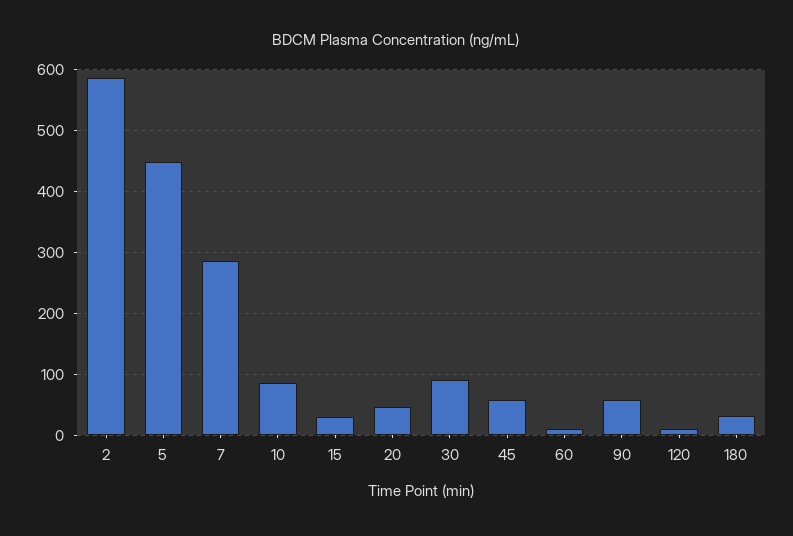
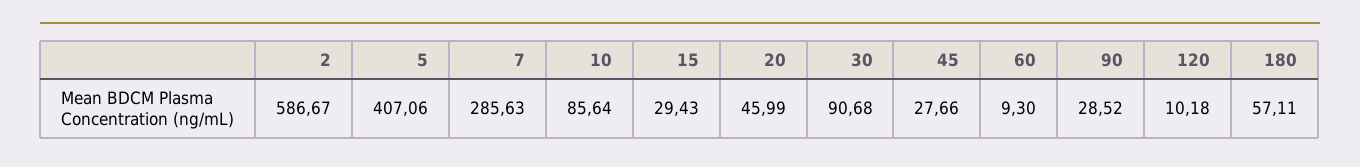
  {
    "2": 586.67,
-   "5": 450,
+   "5": 407.06,
    "7": 285.63,
    "10": 85.64,
    "15": 29.43,
    "20": 45.99,
    "30": 90.68,
-   "45": 60,
+   "45": 27.66,
    "60": 9.3,
-   "90": 60,
+   "90": 28.52,
    "120": 10.18,
-   "180": 30
+   "180": 57.11
  }

